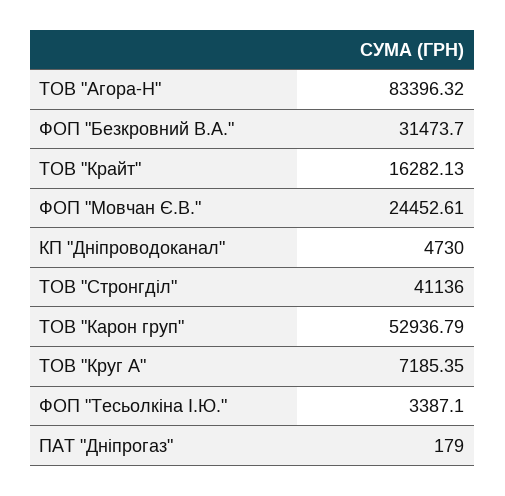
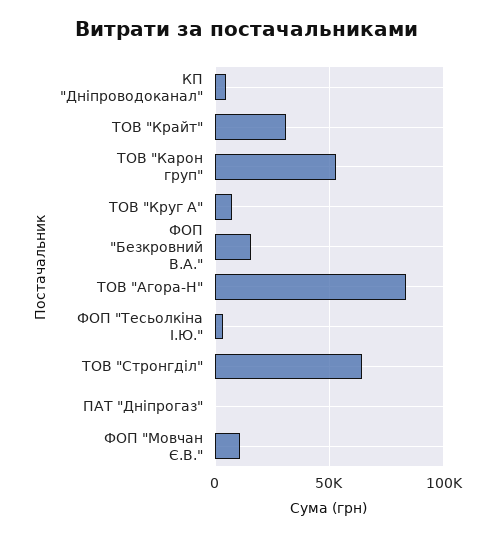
  {
    "ТОВ \"Агора-Н\"": 83396.32,
-   "ФОП \"Безкровний В.А.\"": 31473.7,
+   "ФОП \"Безкровний В.А.\"": 15000,
-   "ТОВ \"Крайт\"": 16282.13,
+   "ТОВ \"Крайт\"": 30000,
-   "ФОП \"Мовчан Є.В.\"": 24452.61,
+   "ФОП \"Мовчан Є.В.\"": 10000,
    "КП \"Дніпроводоканал\"": 4730,
-   "ТОВ \"Стронгділ\"": 41136,
+   "ТОВ \"Стронгділ\"": 65000,
    "ТОВ \"Карон груп\"": 52936.79,
    "ТОВ \"Круг А\"": 7185.35,
    "ФОП \"Тесьолкіна І.Ю.\"": 3387.1,
    "ПАТ \"Дніпрогаз\"": 179
  }

